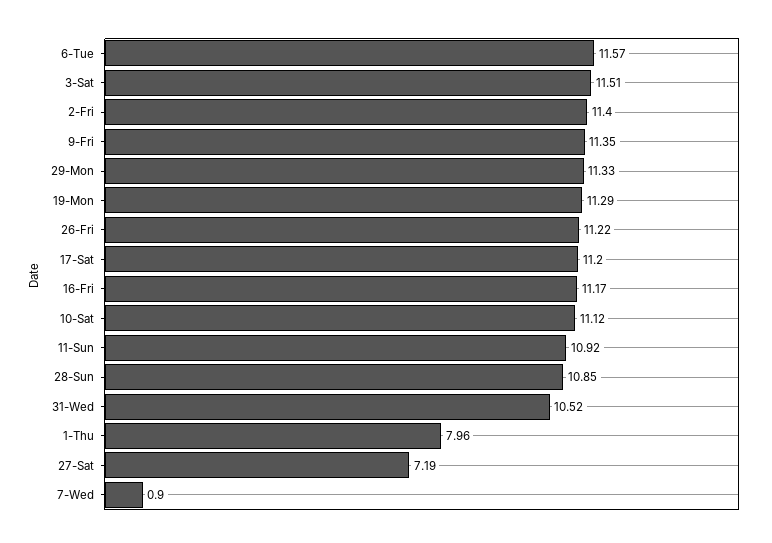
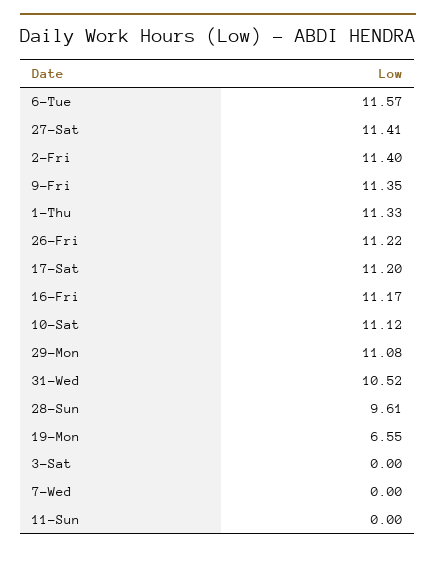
  {
    "6-Tue": 11.57,
-   "3-Sat": 11.51,
+   "3-Sat": 0,
    "2-Fri": 11.4,
    "9-Fri": 11.35,
-   "29-Mon": 11.33,
+   "29-Mon": 11.08,
-   "19-Mon": 11.29,
+   "19-Mon": 6.55,
    "26-Fri": 11.22,
    "17-Sat": 11.2,
    "16-Fri": 11.17,
    "10-Sat": 11.12,
-   "11-Sun": 10.92,
+   "11-Sun": 0,
-   "28-Sun": 10.85,
+   "28-Sun": 9.61,
    "31-Wed": 10.52,
-   "1-Thu": 7.96,
+   "1-Thu": 11.33,
-   "27-Sat": 7.19,
+   "27-Sat": 11.41,
-   "7-Wed": 0.9
+   "7-Wed": 0
  }

